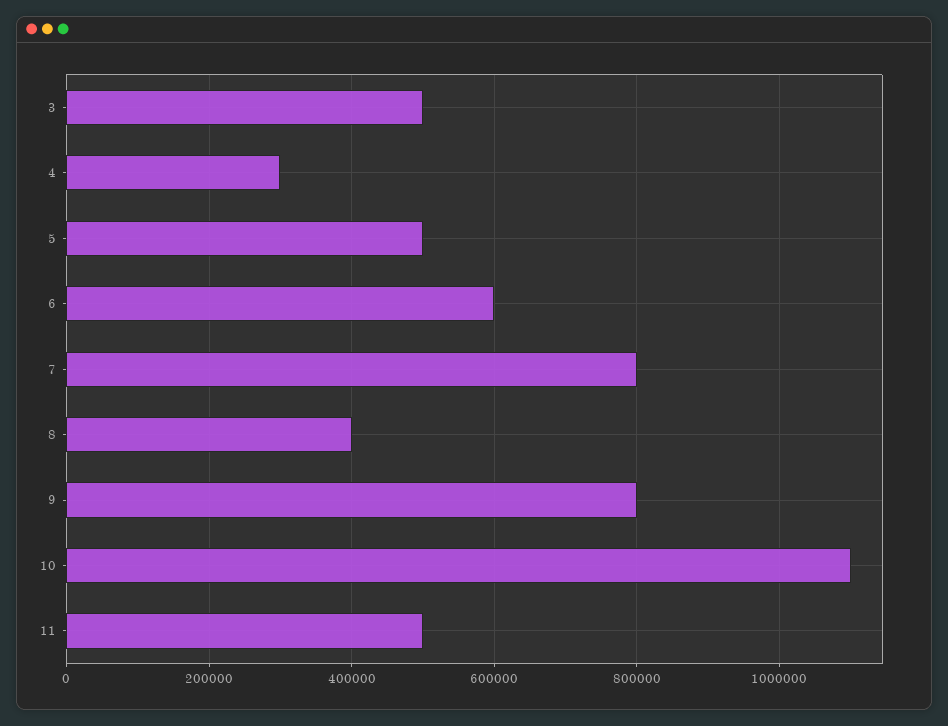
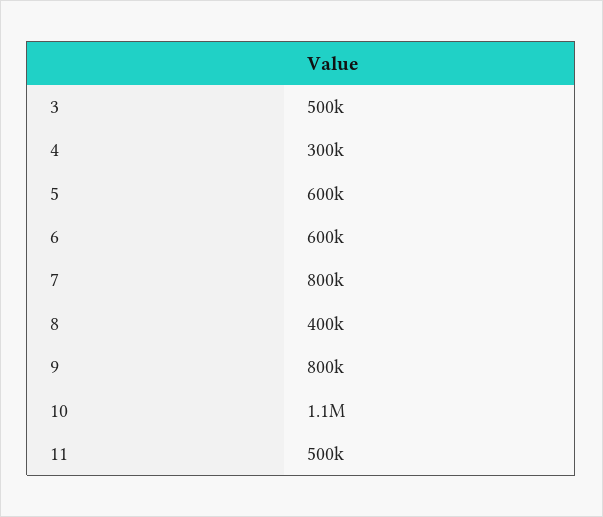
  {
    "3": 500000,
    "4": 300000,
-   "5": 500000,
+   "5": 600000,
    "6": 600000,
    "7": 800000,
    "8": 400000,
    "9": 800000,
    "10": 1100000,
    "11": 500000
  }

